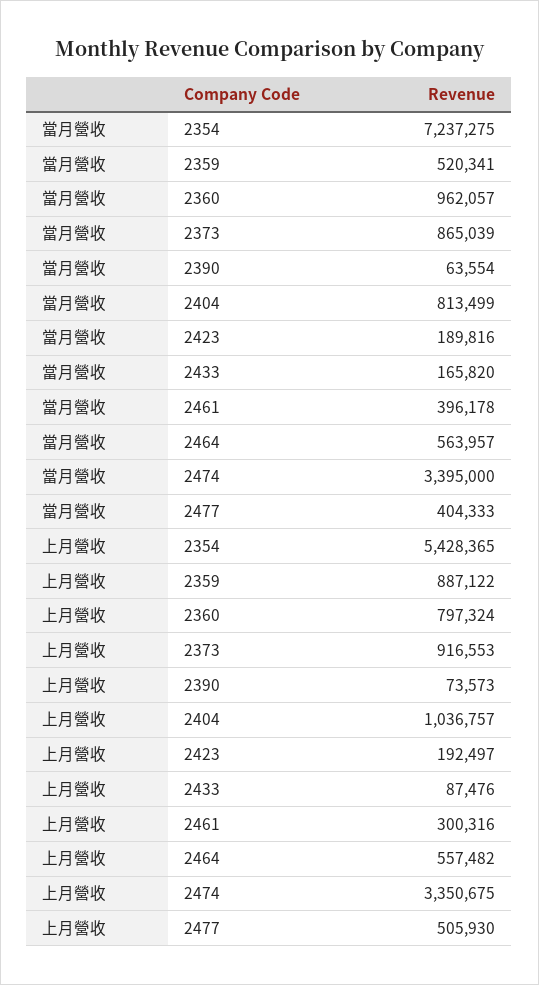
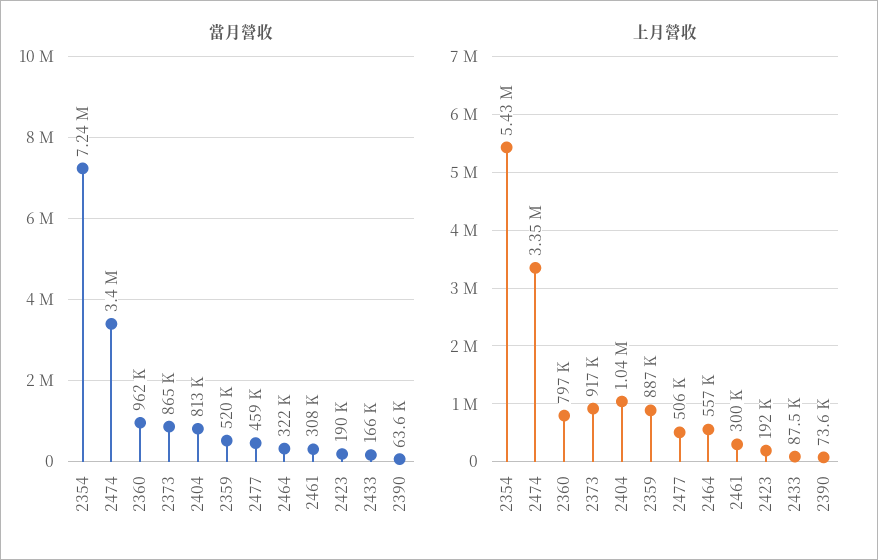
  {
    "當月營收": {
      "2354": 7237275,
      "2359": 520341,
      "2360": 962057,
      "2373": 865039,
      "2390": 63554,
      "2404": 813499,
      "2423": 189816,
      "2433": 165820,
-     "2461": 396178,
+     "2461": 308000,
-     "2464": 563957,
+     "2464": 322000,
      "2474": 3395000,
-     "2477": 404333
+     "2477": 459000
    },
    "上月營收": {
      "2354": 5428365,
      "2359": 887122,
      "2360": 797324,
      "2373": 916553,
      "2390": 73573,
      "2404": 1036757,
      "2423": 192497,
      "2433": 87476,
      "2461": 300316,
      "2464": 557482,
      "2474": 3350675,
      "2477": 505930
    }
  }

